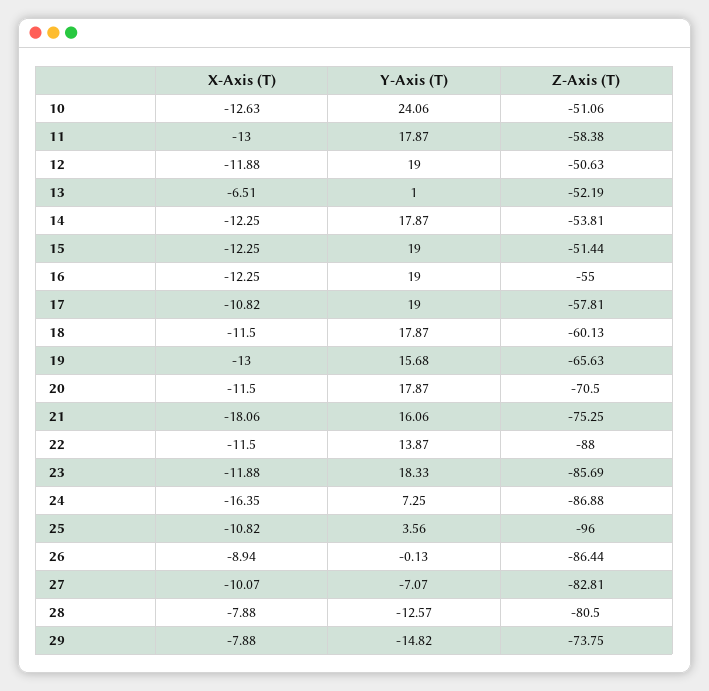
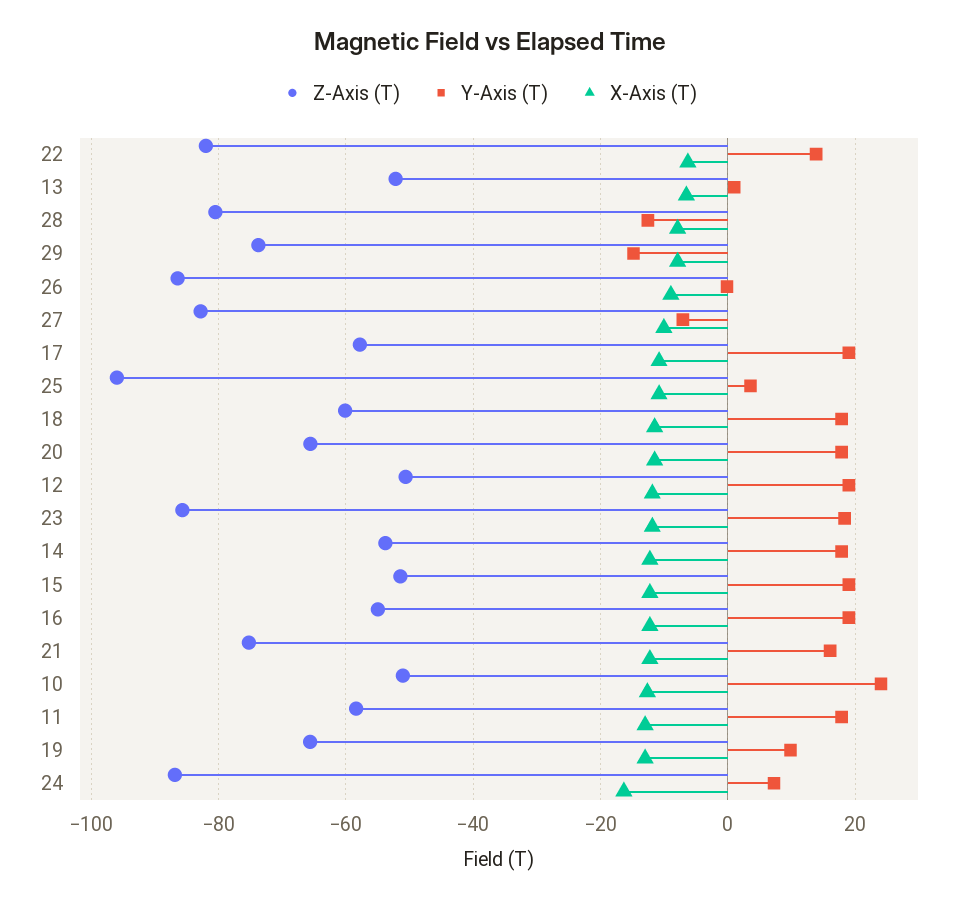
  {
    "X-Axis (T)": {
      "10": -12.63,
      "11": -13,
      "12": -11.88,
      "13": -6.51,
      "14": -12.25,
      "15": -12.25,
      "16": -12.25,
      "17": -10.82,
      "18": -11.5,
      "19": -13,
      "20": -11.5,
-     "21": -18.06,
+     "21": -12,
-     "22": -11.5,
+     "22": -6,
      "23": -11.88,
      "24": -16.35,
      "25": -10.82,
      "26": -8.94,
      "27": -10.07,
      "28": -7.88,
      "29": -7.88
    },
    "Y-Axis (T)": {
      "10": 24.06,
      "11": 17.87,
      "12": 19,
      "13": 1,
      "14": 17.87,
      "15": 19,
      "16": 19,
      "17": 19,
      "18": 17.87,
-     "19": 15.68,
+     "19": 10,
      "20": 17.87,
      "21": 16.06,
      "22": 13.87,
      "23": 18.33,
      "24": 7.25,
      "25": 3.56,
      "26": -0.13,
      "27": -7.07,
      "28": -12.57,
      "29": -14.82
    },
    "Z-Axis (T)": {
      "10": -51.06,
      "11": -58.38,
      "12": -50.63,
      "13": -52.19,
      "14": -53.81,
      "15": -51.44,
      "16": -55,
      "17": -57.81,
      "18": -60.13,
      "19": -65.63,
-     "20": -70.5,
+     "20": -66,
      "21": -75.25,
-     "22": -88,
+     "22": -82,
      "23": -85.69,
      "24": -86.88,
      "25": -96,
      "26": -86.44,
      "27": -82.81,
      "28": -80.5,
      "29": -73.75
    }
  }

